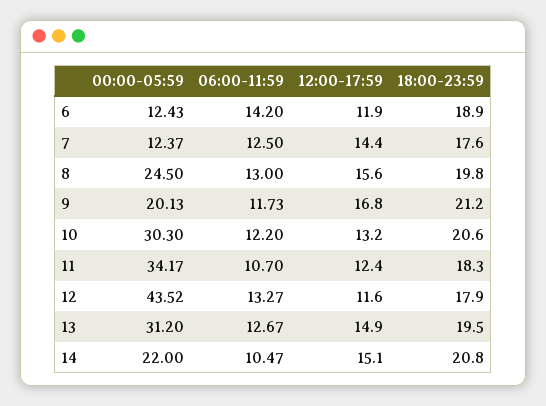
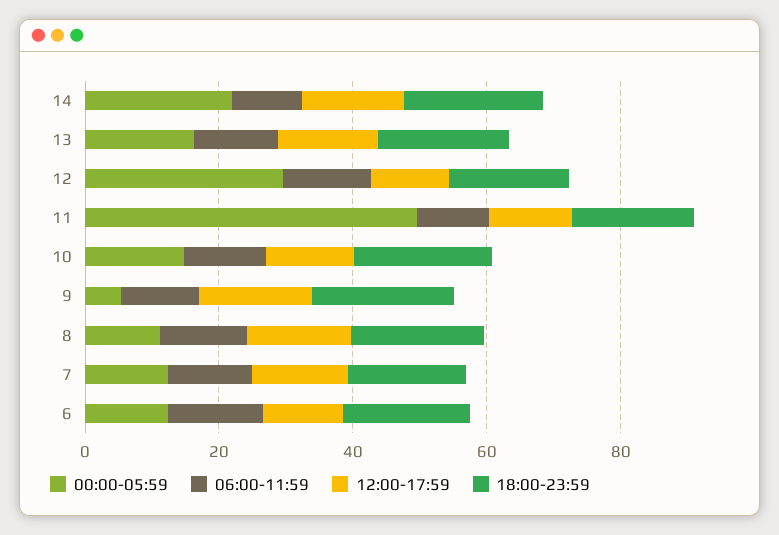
  {
    "00:00-05:59": {
      "6": 12.43,
      "7": 12.37,
-     "8": 24.5,
+     "8": 10,
-     "9": 20.13,
+     "9": 5,
-     "10": 30.3,
+     "10": 15,
-     "11": 34.17,
+     "11": 50,
-     "12": 43.52,
+     "12": 30,
-     "13": 31.2,
+     "13": 15,
      "14": 22
    },
    "06:00-11:59": {
      "6": 14.2,
      "7": 12.5,
      "8": 13,
      "9": 11.73,
      "10": 12.2,
      "11": 10.7,
      "12": 13.27,
      "13": 12.67,
      "14": 10.47
    },
    "12:00-17:59": {
      "6": 11.9,
      "7": 14.4,
      "8": 15.6,
      "9": 16.8,
      "10": 13.2,
      "11": 12.4,
      "12": 11.6,
      "13": 14.9,
      "14": 15.1
    },
    "18:00-23:59": {
      "6": 18.9,
      "7": 17.6,
      "8": 19.8,
      "9": 21.2,
      "10": 20.6,
      "11": 18.3,
      "12": 17.9,
      "13": 19.5,
      "14": 20.8
    }
  }

